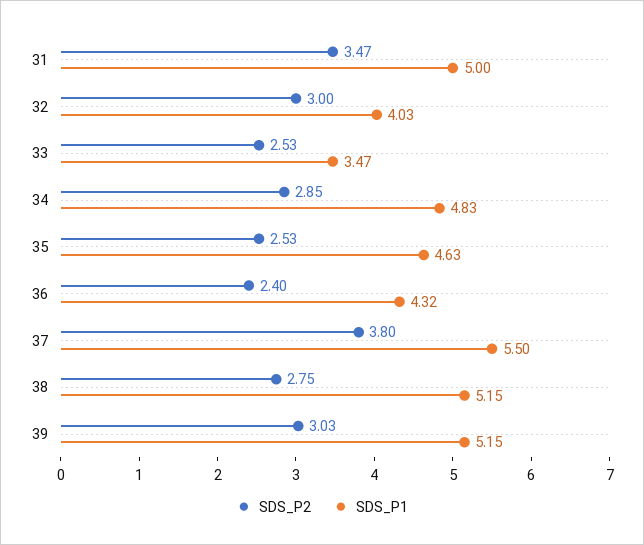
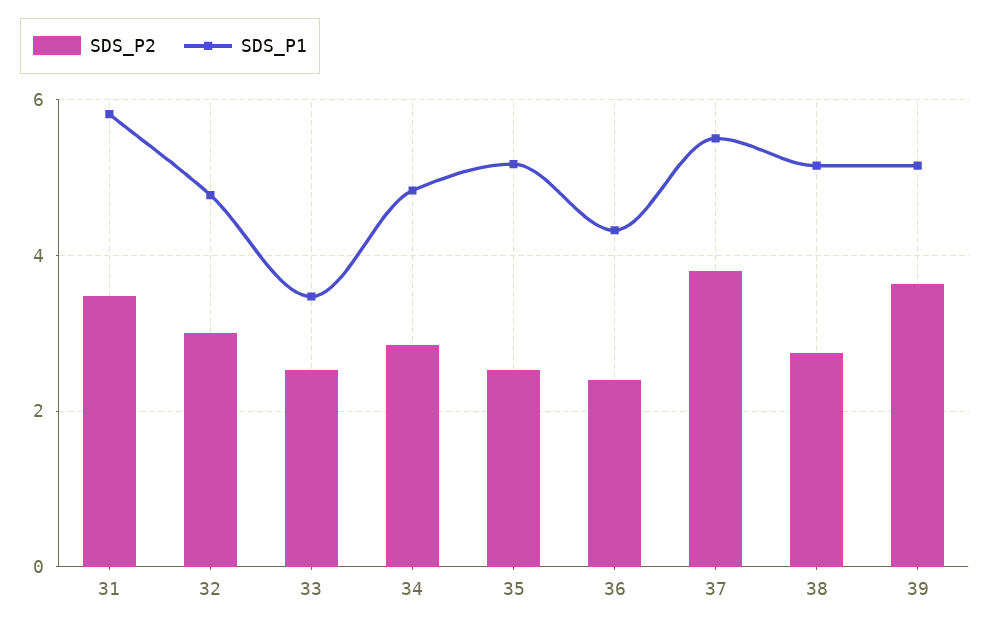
  {
    "SDS_P2": {
      "31": 3.47,
      "32": 3,
      "33": 2.53,
      "34": 2.85,
      "35": 2.53,
      "36": 2.4,
      "37": 3.8,
      "38": 2.75,
-     "39": 3.03
+     "39": 3.6
    },
    "SDS_P1": {
-     "31": 5,
+     "31": 5.8,
-     "32": 4.03,
+     "32": 4.8,
      "33": 3.47,
      "34": 4.83,
-     "35": 4.63,
+     "35": 5.2,
      "36": 4.32,
      "37": 5.5,
      "38": 5.15,
      "39": 5.15
    }
  }

